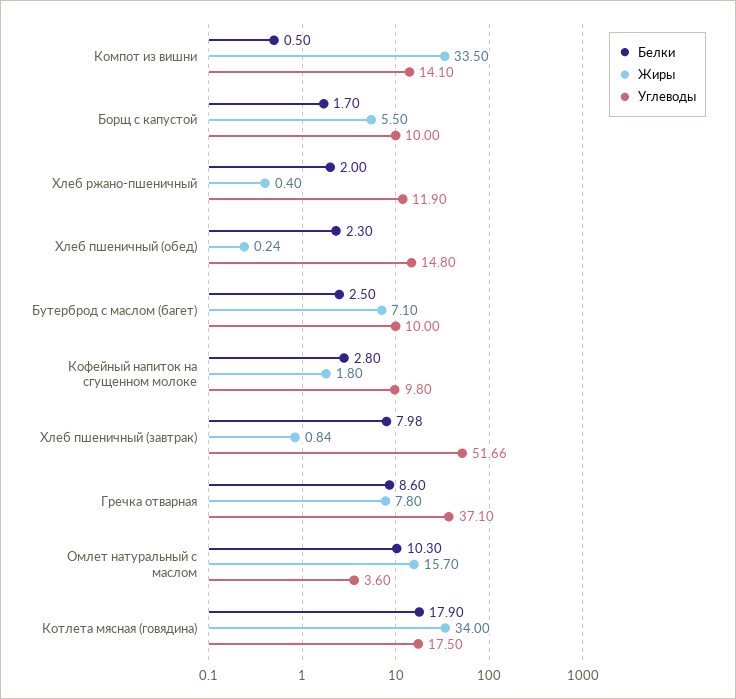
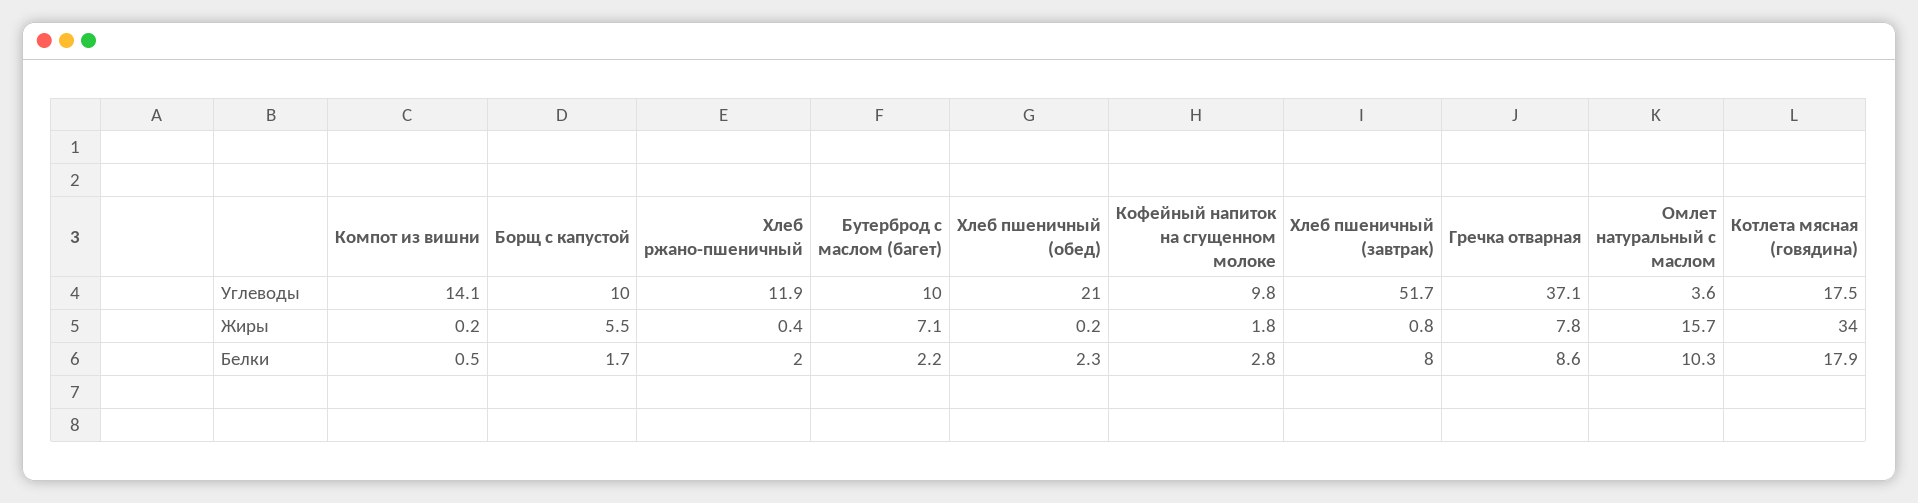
  {
    "Белки": {
      "Компот из вишни": 0.5,
      "Борщ с капустой": 1.7,
      "Хлеб ржано-пшеничный": 2,
      "Хлеб пшеничный (обед)": 2.3,
-     "Бутерброд с маслом (багет)": 2.5,
+     "Бутерброд с маслом (багет)": 2.2,
      "Кофейный напиток на сгущенном молоке": 2.8,
      "Хлеб пшеничный (завтрак)": 7.98,
      "Гречка отварная": 8.6,
      "Омлет натуральный с маслом": 10.3,
      "Котлета мясная (говядина)": 17.9
    },
    "Жиры": {
-     "Компот из вишни": 33.5,
+     "Компот из вишни": 0.2,
      "Борщ с капустой": 5.5,
      "Хлеб ржано-пшеничный": 0.4,
      "Хлеб пшеничный (обед)": 0.24,
      "Бутерброд с маслом (багет)": 7.1,
      "Кофейный напиток на сгущенном молоке": 1.8,
      "Хлеб пшеничный (завтрак)": 0.84,
      "Гречка отварная": 7.8,
      "Омлет натуральный с маслом": 15.7,
      "Котлета мясная (говядина)": 34
    },
    "Углеводы": {
      "Компот из вишни": 14.1,
      "Борщ с капустой": 10,
      "Хлеб ржано-пшеничный": 11.9,
-     "Хлеб пшеничный (обед)": 14.8,
+     "Хлеб пшеничный (обед)": 21,
      "Бутерброд с маслом (багет)": 10,
      "Кофейный напиток на сгущенном молоке": 9.8,
      "Хлеб пшеничный (завтрак)": 51.66,
      "Гречка отварная": 37.1,
      "Омлет натуральный с маслом": 3.6,
      "Котлета мясная (говядина)": 17.5
    }
  }

